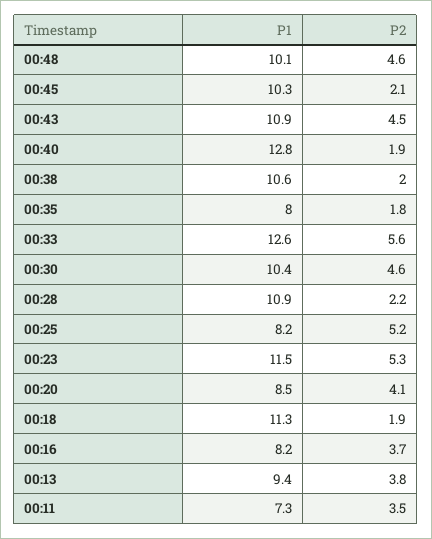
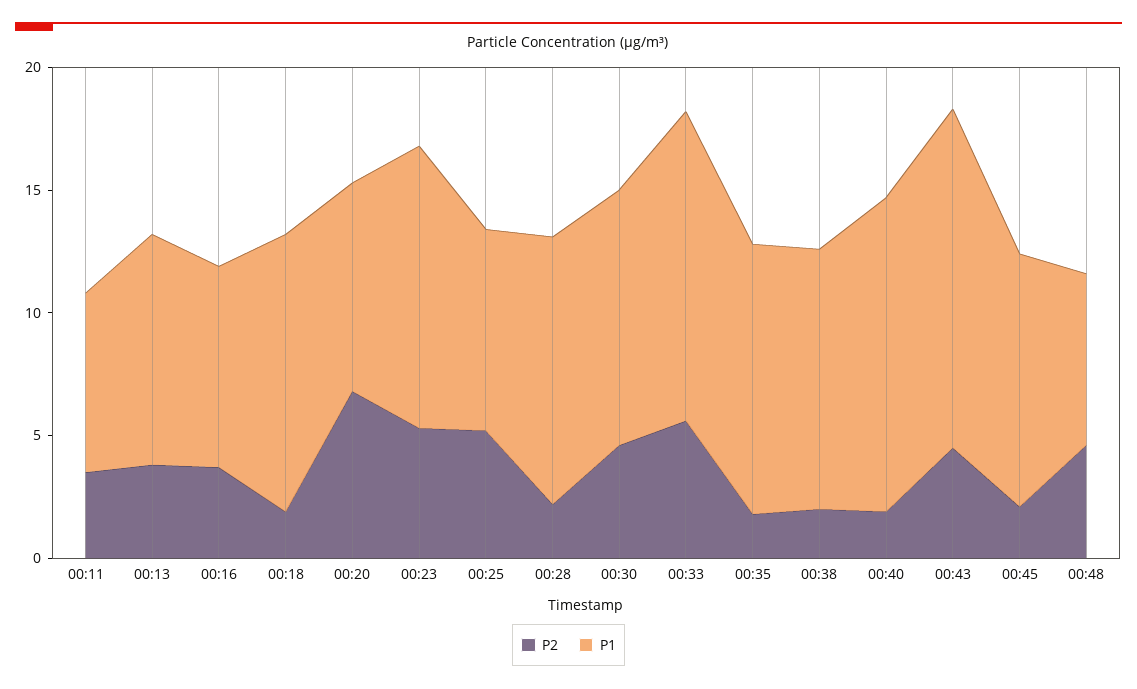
  {
    "P1": {
-     "00:48": 10.1,
+     "00:48": 7,
      "00:45": 10.3,
-     "00:43": 10.9,
+     "00:43": 14,
      "00:40": 12.8,
      "00:38": 10.6,
-     "00:35": 8,
+     "00:35": 11,
      "00:33": 12.6,
      "00:30": 10.4,
      "00:28": 10.9,
      "00:25": 8.2,
      "00:23": 11.5,
      "00:20": 8.5,
      "00:18": 11.3,
      "00:16": 8.2,
      "00:13": 9.4,
      "00:11": 7.3
    },
    "P2": {
      "00:48": 4.6,
      "00:45": 2.1,
      "00:43": 4.5,
      "00:40": 1.9,
      "00:38": 2,
      "00:35": 1.8,
      "00:33": 5.6,
      "00:30": 4.6,
      "00:28": 2.2,
      "00:25": 5.2,
      "00:23": 5.3,
-     "00:20": 4.1,
+     "00:20": 7,
      "00:18": 1.9,
      "00:16": 3.7,
      "00:13": 3.8,
      "00:11": 3.5
    }
  }

